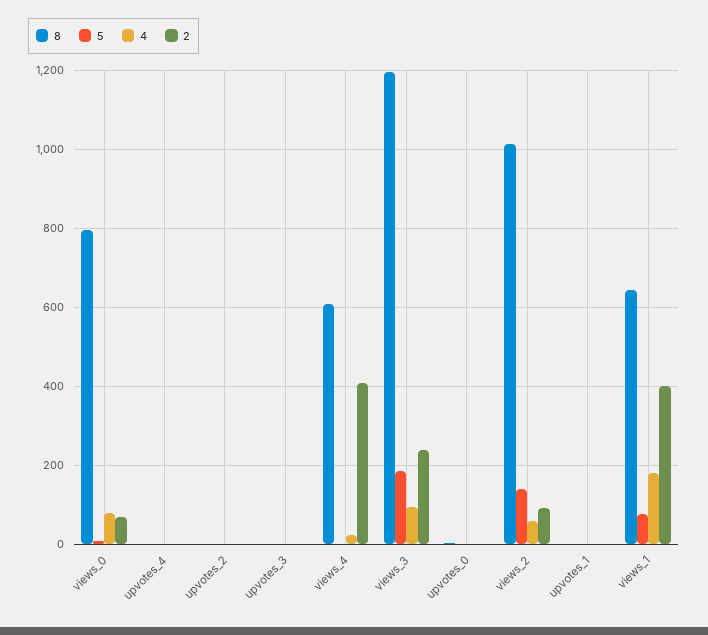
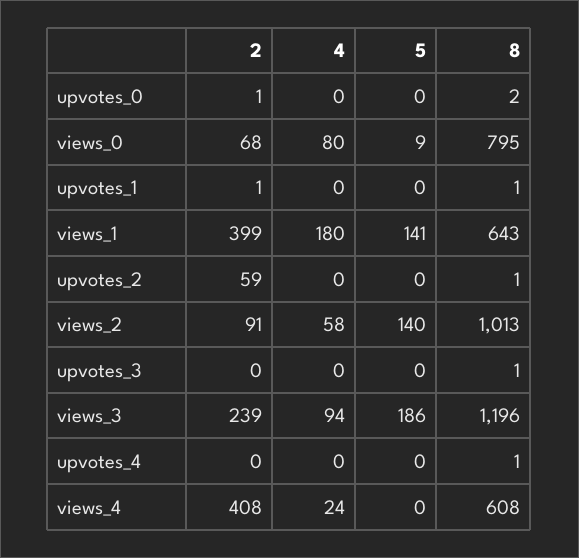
  {
    "8": {
      "views_0": 795,
      "upvotes_4": 1,
      "upvotes_2": 1,
      "upvotes_3": 1,
      "views_4": 608,
      "views_3": 1196,
      "upvotes_0": 2,
      "views_2": 1013,
      "upvotes_1": 1,
      "views_1": 643
    },
    "5": {
      "views_0": 9,
      "upvotes_4": 0,
      "upvotes_2": 0,
      "upvotes_3": 0,
      "views_4": 0,
      "views_3": 186,
      "upvotes_0": 0,
      "views_2": 140,
      "upvotes_1": 0,
-     "views_1": 80
+     "views_1": 141
    },
    "4": {
      "views_0": 80,
      "upvotes_4": 0,
      "upvotes_2": 0,
      "upvotes_3": 0,
      "views_4": 24,
      "views_3": 94,
      "upvotes_0": 0,
      "views_2": 58,
      "upvotes_1": 0,
      "views_1": 180
    },
    "2": {
      "views_0": 68,
      "upvotes_4": 0,
-     "upvotes_2": 0,
+     "upvotes_2": 59,
      "upvotes_3": 0,
      "views_4": 408,
      "views_3": 239,
      "upvotes_0": 1,
      "views_2": 91,
      "upvotes_1": 1,
      "views_1": 399
    }
  }

